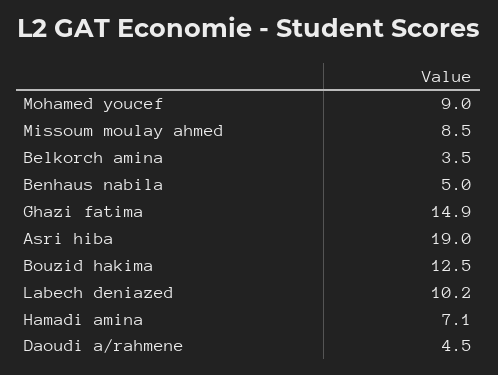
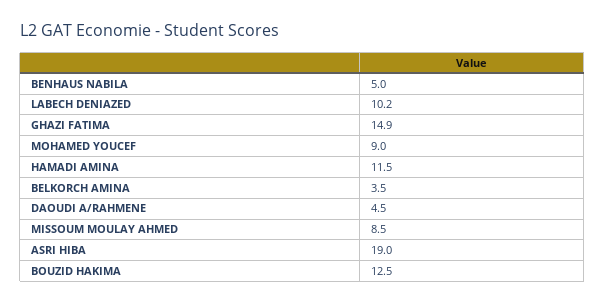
  {
    "Mohamed youcef": 9,
    "Missoum moulay ahmed": 8.5,
    "Belkorch amina": 3.5,
    "Benhaus nabila": 5,
    "Ghazi fatima": 14.9,
    "Asri hiba": 19,
    "Bouzid hakima": 12.5,
    "Labech deniazed": 10.2,
-   "Hamadi amina": 7.1,
+   "Hamadi amina": 11.5,
    "Daoudi a/rahmene": 4.5
  }

